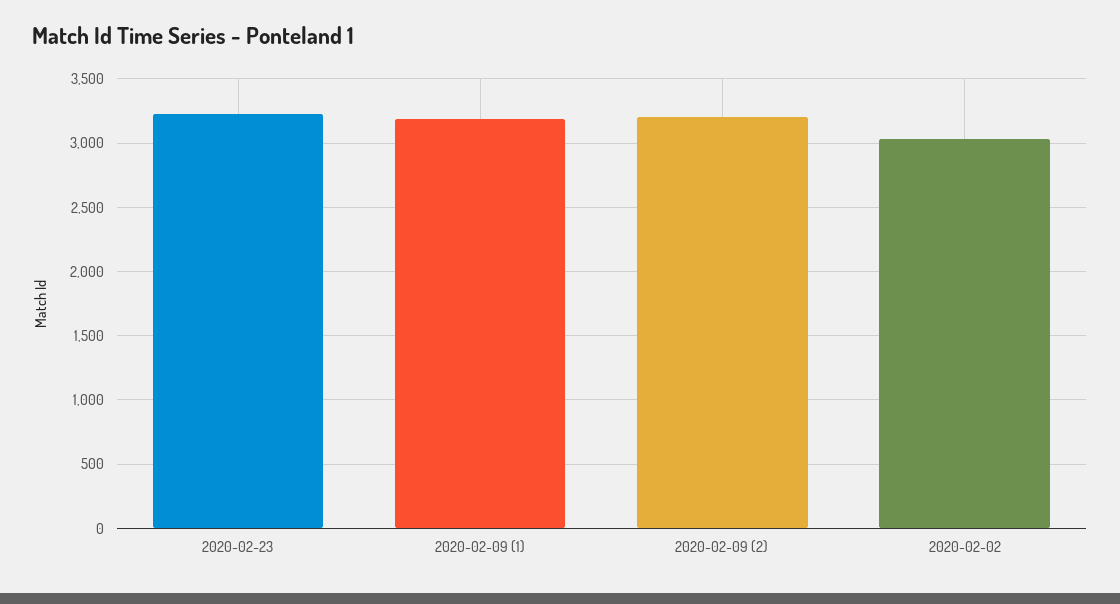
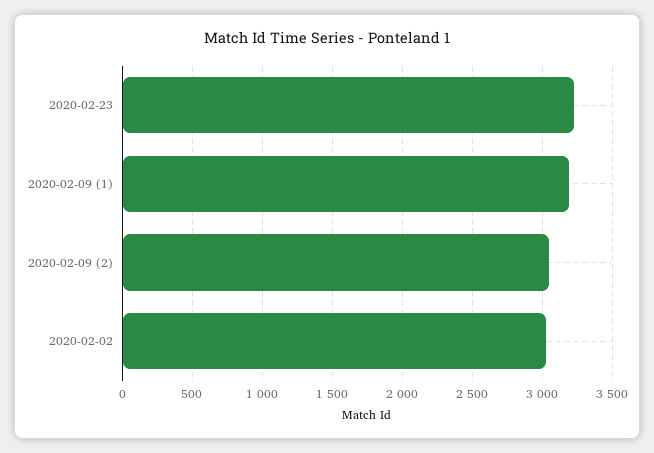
  {
    "2020-02-23": 3250,
    "2020-02-09 (1)": 3200,
-   "2020-02-09 (2)": 3200,
+   "2020-02-09 (2)": 3050,
    "2020-02-02": 3050
  }

